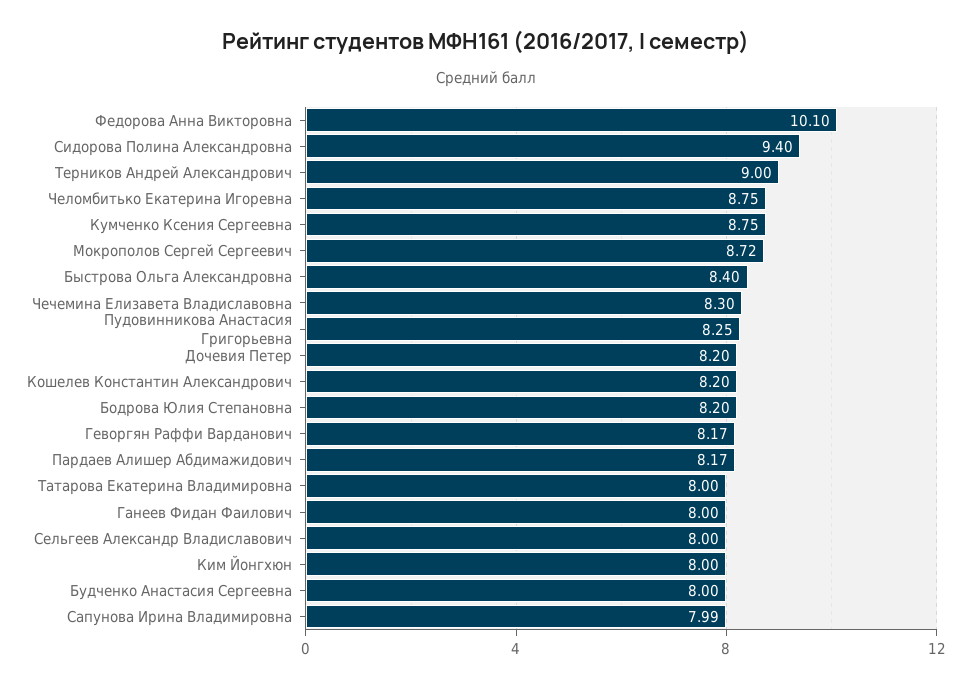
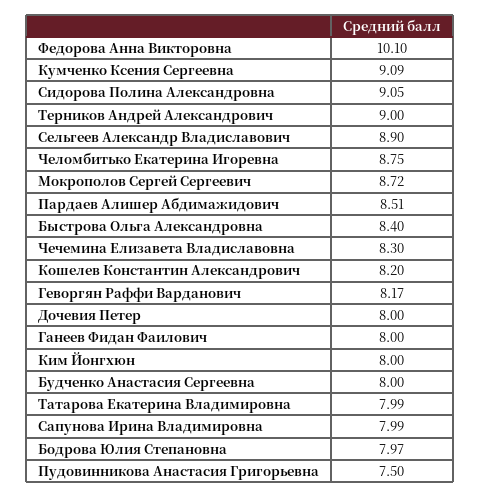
  {
    "Федорова Анна Викторовна": 10.1,
-   "Сидорова Полина Александровна": 9.4,
+   "Сидорова Полина Александровна": 9.05,
    "Терников Андрей Александрович": 9,
    "Челомбитько Екатерина Игоревна": 8.75,
-   "Кумченко Ксения Сергеевна": 8.75,
+   "Кумченко Ксения Сергеевна": 9.09,
    "Мокрополов Сергей Сергеевич": 8.72,
    "Быстрова Ольга Александровна": 8.4,
    "Чечемина Елизавета Владиславовна": 8.3,
-   "Пудовинникова Анастасия Григорьевна": 8.25,
+   "Пудовинникова Анастасия Григорьевна": 7.5,
-   "Дочевия Петер": 8.2,
+   "Дочевия Петер": 8,
    "Кошелев Константин Александрович": 8.2,
-   "Бодрова Юлия Степановна": 8.2,
+   "Бодрова Юлия Степановна": 7.97,
    "Геворгян Раффи Варданович": 8.17,
-   "Пардаев Алишер Абдимажидович": 8.17,
+   "Пардаев Алишер Абдимажидович": 8.51,
-   "Татарова Екатерина Владимировна": 8,
+   "Татарова Екатерина Владимировна": 7.99,
    "Ганеев Фидан Фаилович": 8,
-   "Сельгеев Александр Владиславович": 8,
+   "Сельгеев Александр Владиславович": 8.9,
    "Ким Йонгхюн": 8,
    "Будченко Анастасия Сергеевна": 8,
    "Сапунова Ирина Владимировна": 7.99
  }

